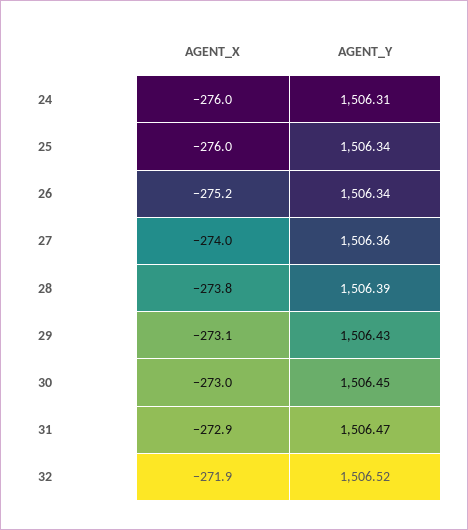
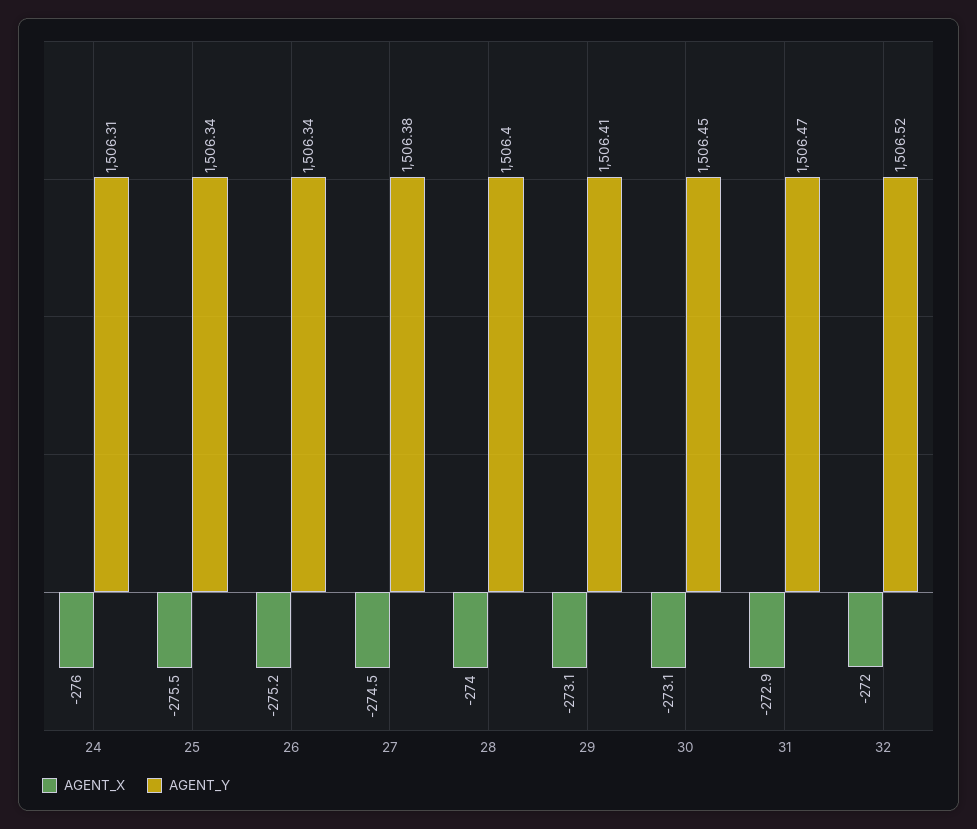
  {
    "AGENT_X": {
      "24": -276,
-     "25": -276,
+     "25": -275.5,
      "26": -275.2,
-     "27": -274,
+     "27": -274.5,
-     "28": -273.8,
+     "28": -274,
      "29": -273.1,
-     "30": -273,
+     "30": -273.1,
      "31": -272.9,
-     "32": -271.9
+     "32": -272
    },
    "AGENT_Y": {
      "24": 1506.31,
      "25": 1506.34,
      "26": 1506.34,
-     "27": 1506.36,
+     "27": 1506.38,
-     "28": 1506.39,
+     "28": 1506.4,
-     "29": 1506.43,
+     "29": 1506.41,
      "30": 1506.45,
      "31": 1506.47,
      "32": 1506.52
    }
  }

